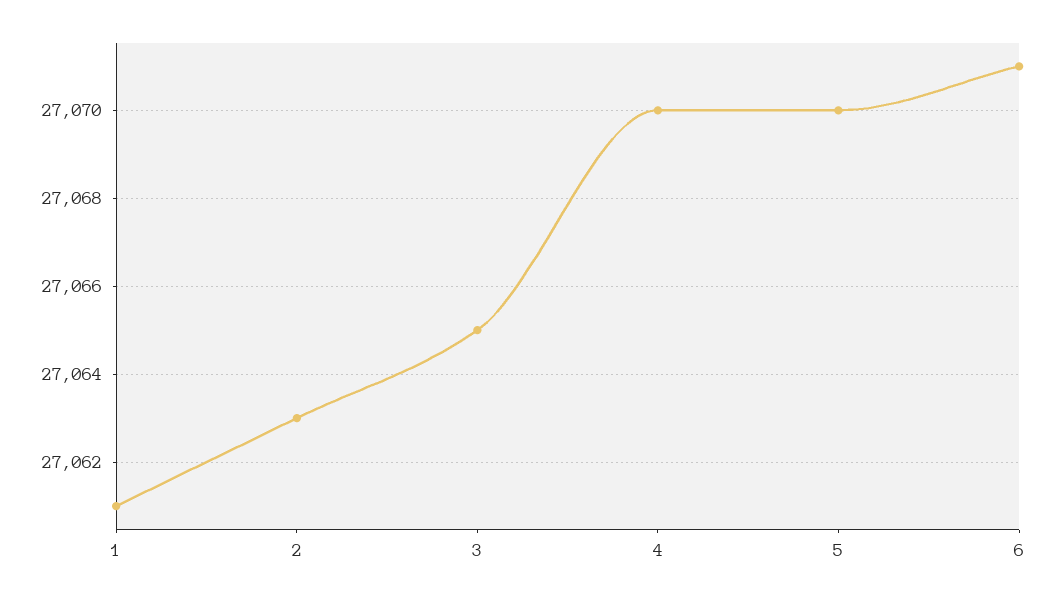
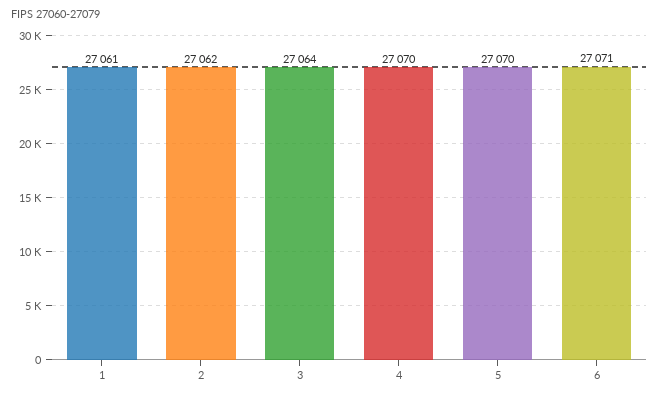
  {
    "1": 27061,
-   "2": 27063,
+   "2": 27062,
-   "3": 27065,
+   "3": 27064,
    "4": 27070,
    "5": 27070,
    "6": 27071
  }

